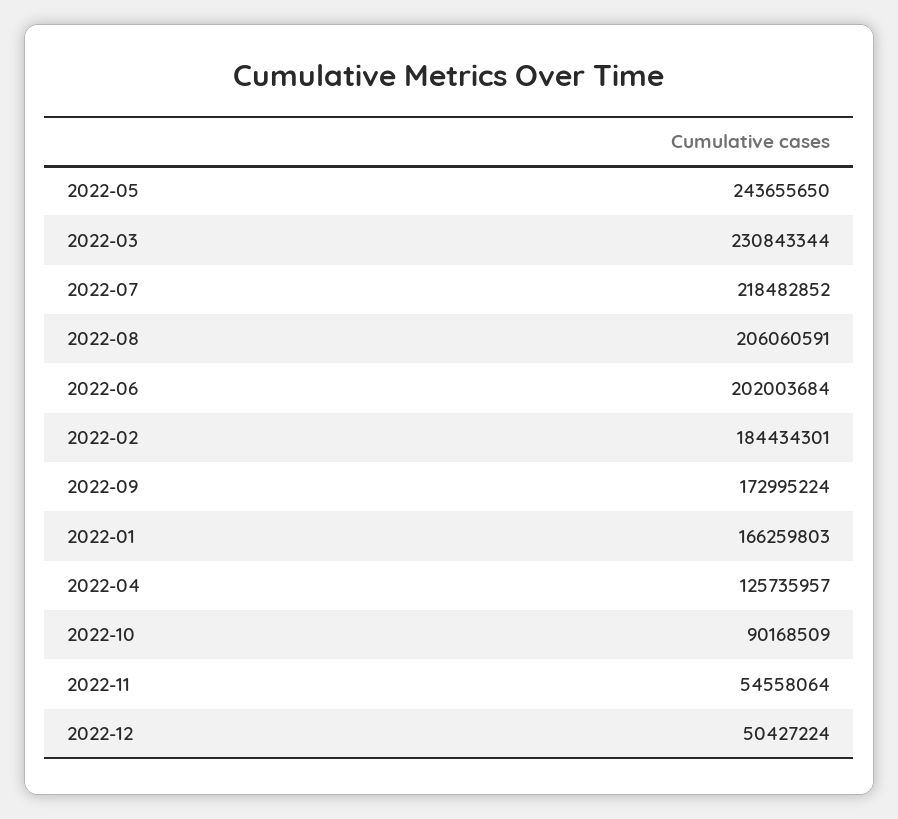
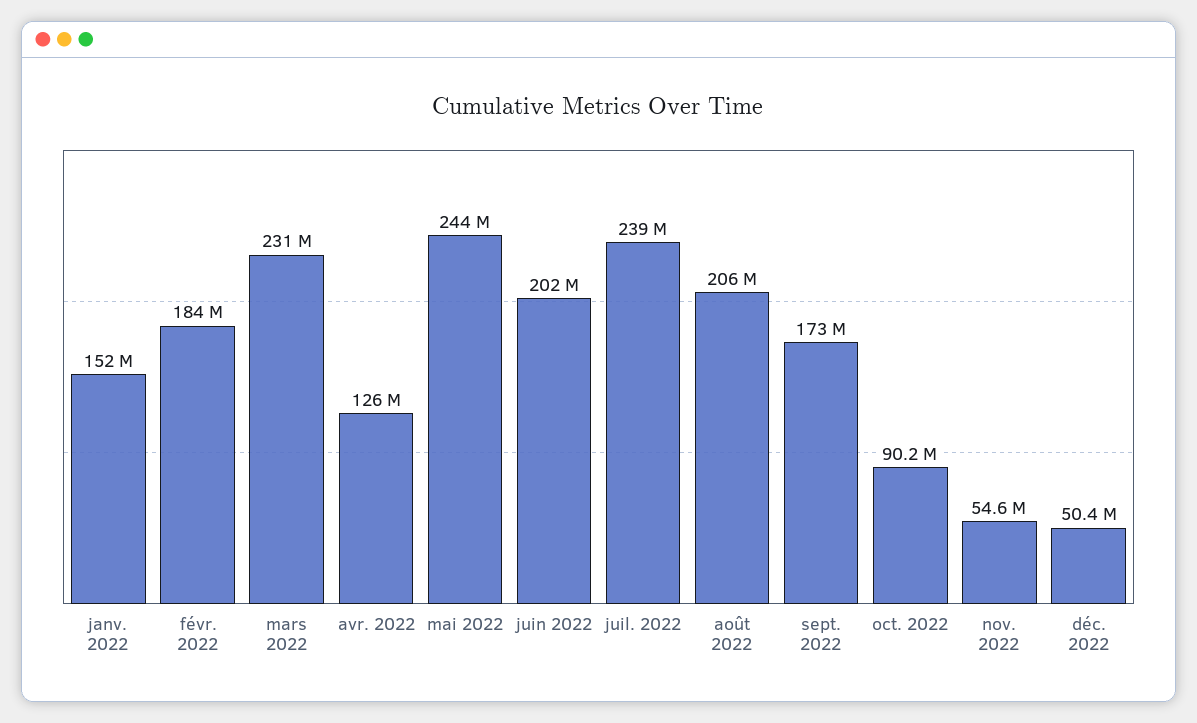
  {
    "2022-05": 243655650,
    "2022-03": 230843344,
-   "2022-07": 218482852,
+   "2022-07": 239000000,
    "2022-08": 206060591,
    "2022-06": 202003684,
    "2022-02": 184434301,
    "2022-09": 172995224,
-   "2022-01": 166259803,
+   "2022-01": 152000000,
    "2022-04": 125735957,
    "2022-10": 90168509,
    "2022-11": 54558064,
    "2022-12": 50427224
  }

